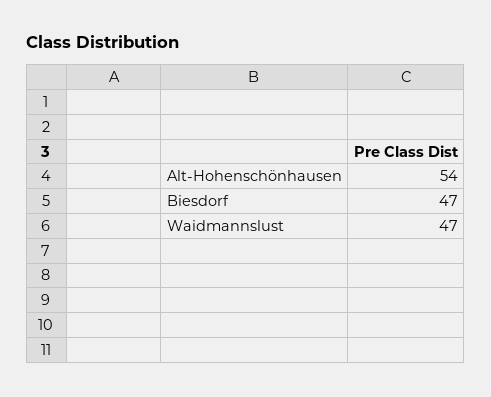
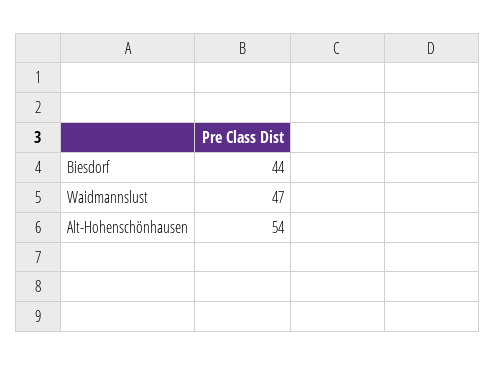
  {
    "Alt-Hohenschönhausen": 54,
-   "Biesdorf": 47,
+   "Biesdorf": 44,
    "Waidmannslust": 47
  }

